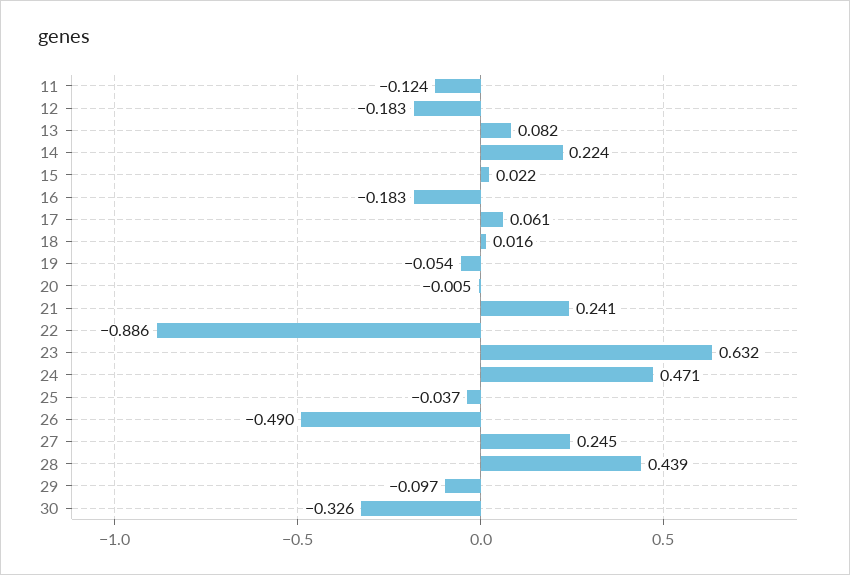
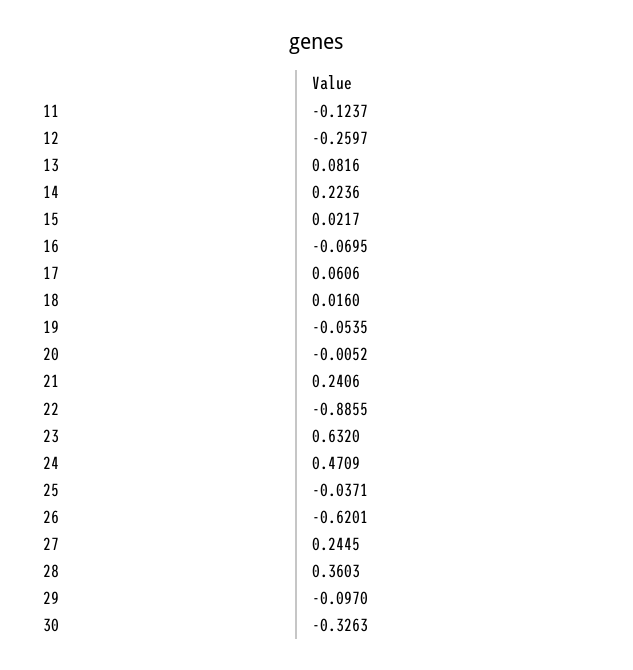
  {
    "11": -0.1237,
-   "12": -0.183,
+   "12": -0.2597,
    "13": 0.0816,
    "14": 0.2236,
    "15": 0.0217,
-   "16": -0.183,
+   "16": -0.0695,
    "17": 0.0606,
    "18": 0.016,
    "19": -0.0535,
    "20": -0.0052,
    "21": 0.2406,
    "22": -0.8855,
    "23": 0.632,
    "24": 0.4709,
    "25": -0.0371,
-   "26": -0.49,
+   "26": -0.6201,
    "27": 0.2445,
-   "28": 0.439,
+   "28": 0.3603,
    "29": -0.097,
    "30": -0.3263
  }

